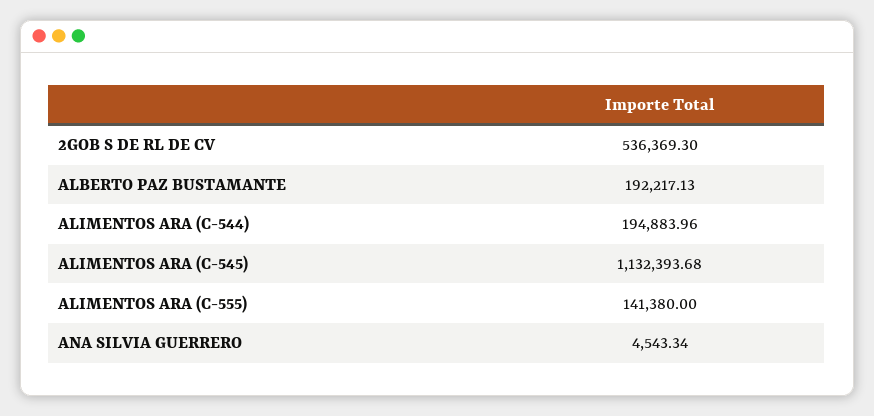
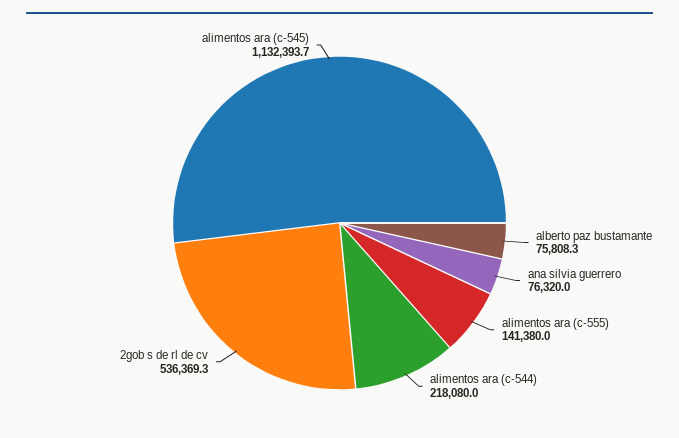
  {
    "2GOB S DE RL DE CV": 536369.3,
-   "ALBERTO PAZ BUSTAMANTE": 192217.13,
+   "ALBERTO PAZ BUSTAMANTE": 75808.3,
-   "ALIMENTOS ARA (C-544)": 194883.96,
+   "ALIMENTOS ARA (C-544)": 218080,
    "ALIMENTOS ARA (C-545)": 1132393.68,
    "ALIMENTOS ARA (C-555)": 141380,
-   "ANA SILVIA GUERRERO": 4543.34
+   "ANA SILVIA GUERRERO": 76320
  }

